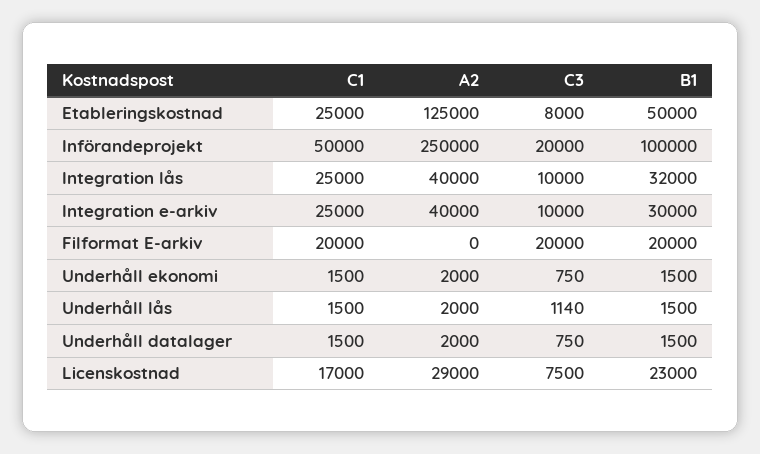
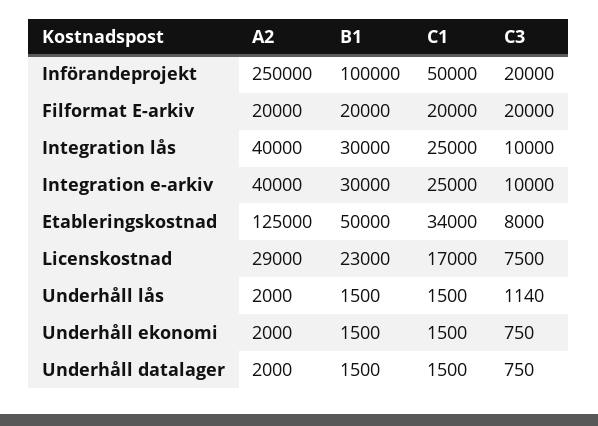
  {
    "C1": {
-     "Etableringskostnad": 25000,
+     "Etableringskostnad": 34000,
      "Införandeprojekt": 50000,
      "Integration lås": 25000,
      "Integration e-arkiv": 25000,
      "Filformat E-arkiv": 20000,
      "Underhåll ekonomi": 1500,
      "Underhåll lås": 1500,
      "Underhåll datalager": 1500,
      "Licenskostnad": 17000
    },
    "A2": {
      "Etableringskostnad": 125000,
      "Införandeprojekt": 250000,
      "Integration lås": 40000,
      "Integration e-arkiv": 40000,
-     "Filformat E-arkiv": 0,
+     "Filformat E-arkiv": 20000,
      "Underhåll ekonomi": 2000,
      "Underhåll lås": 2000,
      "Underhåll datalager": 2000,
      "Licenskostnad": 29000
    },
    "C3": {
      "Etableringskostnad": 8000,
      "Införandeprojekt": 20000,
      "Integration lås": 10000,
      "Integration e-arkiv": 10000,
      "Filformat E-arkiv": 20000,
      "Underhåll ekonomi": 750,
      "Underhåll lås": 1140,
      "Underhåll datalager": 750,
      "Licenskostnad": 7500
    },
    "B1": {
      "Etableringskostnad": 50000,
      "Införandeprojekt": 100000,
-     "Integration lås": 32000,
+     "Integration lås": 30000,
      "Integration e-arkiv": 30000,
      "Filformat E-arkiv": 20000,
      "Underhåll ekonomi": 1500,
      "Underhåll lås": 1500,
      "Underhåll datalager": 1500,
      "Licenskostnad": 23000
    }
  }

